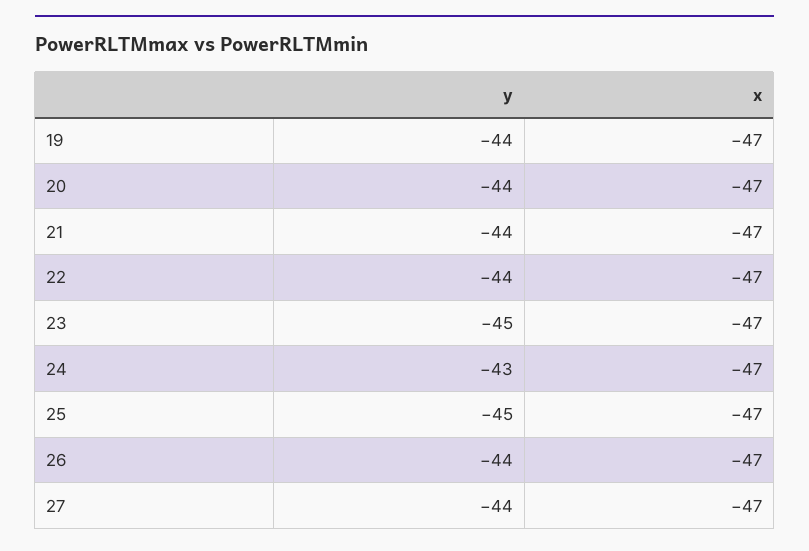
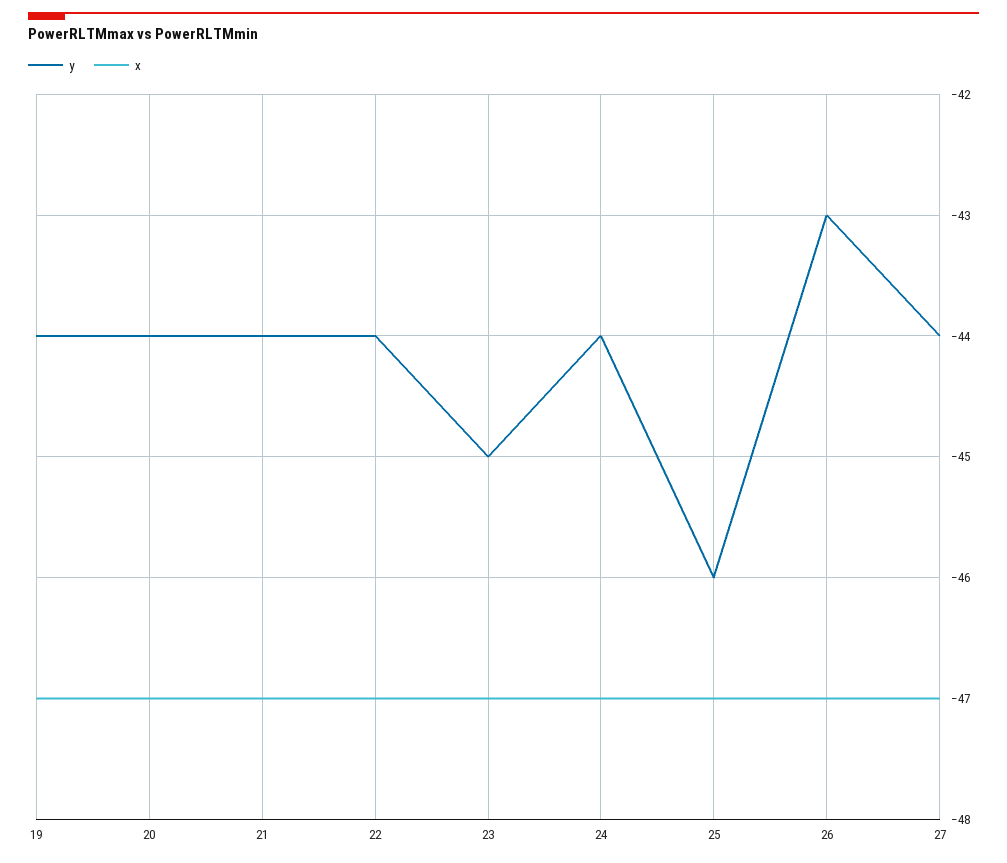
  {
    "y": {
      "19": -44,
      "20": -44,
      "21": -44,
      "22": -44,
      "23": -45,
-     "24": -43,
+     "24": -44,
-     "25": -45,
+     "25": -46,
-     "26": -44,
+     "26": -43,
      "27": -44
    },
    "x": {
      "19": -47,
      "20": -47,
      "21": -47,
      "22": -47,
      "23": -47,
      "24": -47,
      "25": -47,
      "26": -47,
      "27": -47
    }
  }

